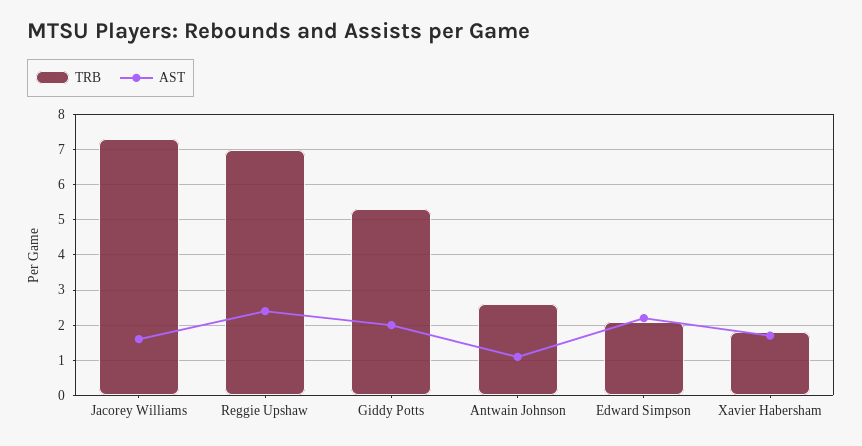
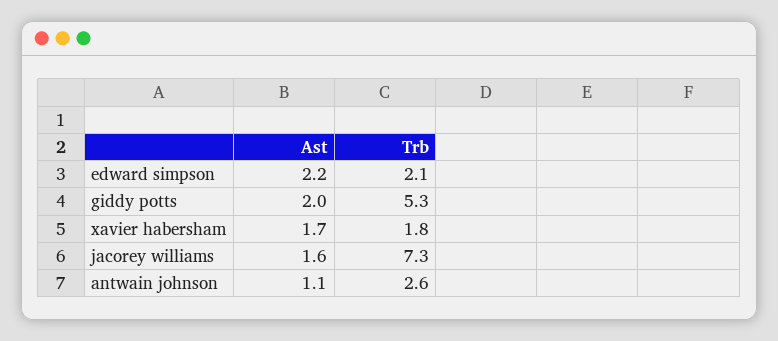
  {
    "TRB": {
      "Jacorey Williams": 7.3,
-     "Reggie Upshaw": 7,
      "Giddy Potts": 5.3,
      "Antwain Johnson": 2.6,
      "Edward Simpson": 2.1,
      "Xavier Habersham": 1.8
    },
    "AST": {
      "Jacorey Williams": 1.6,
-     "Reggie Upshaw": 2.5,
      "Giddy Potts": 2,
      "Antwain Johnson": 1.1,
      "Edward Simpson": 2.2,
      "Xavier Habersham": 1.7
    }
  }

